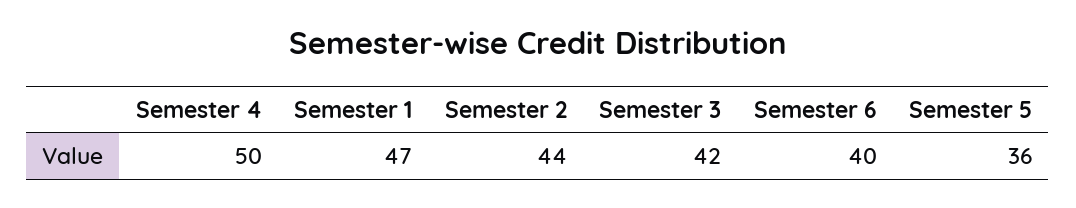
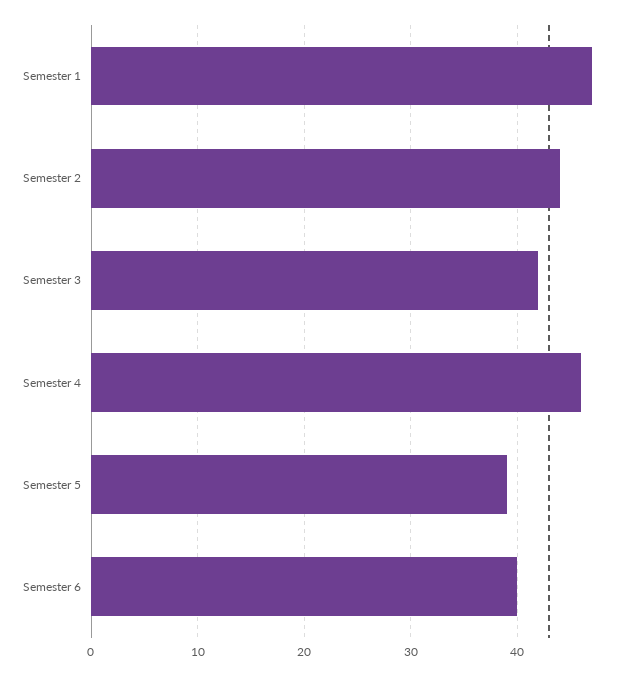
  {
-   "Semester 4": 50,
+   "Semester 4": 46,
    "Semester 1": 47,
    "Semester 2": 44,
    "Semester 3": 42,
    "Semester 6": 40,
-   "Semester 5": 36
+   "Semester 5": 39
  }

